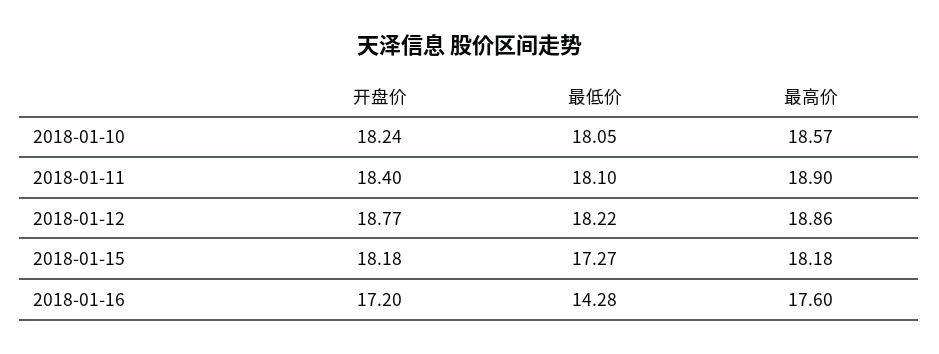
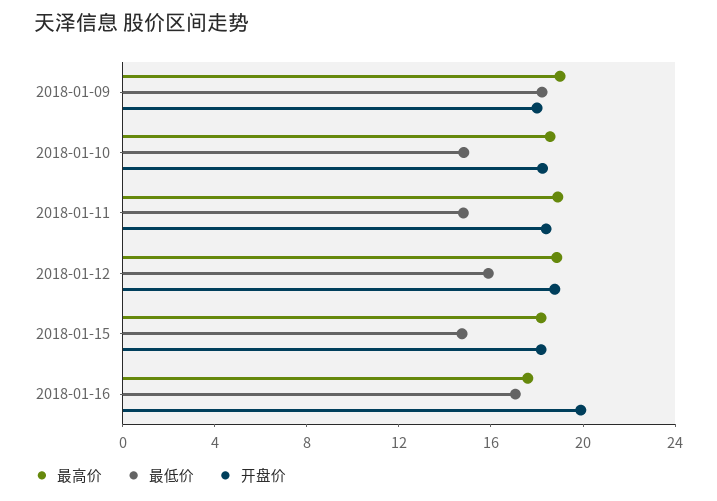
  {
    "开盘价": {
      "2018-01-10": 18.24,
      "2018-01-11": 18.4,
      "2018-01-12": 18.77,
      "2018-01-15": 18.18,
-     "2018-01-16": 17.2
+     "2018-01-16": 20,
+     "2018-01-09": 18
    },
    "最低价": {
-     "2018-01-10": 18.05,
+     "2018-01-10": 15,
-     "2018-01-11": 18.1,
+     "2018-01-11": 15,
-     "2018-01-12": 18.22,
+     "2018-01-12": 16,
-     "2018-01-15": 17.27,
+     "2018-01-15": 15,
-     "2018-01-16": 14.28
+     "2018-01-16": 17,
+     "2018-01-09": 18
    },
    "最高价": {
      "2018-01-10": 18.57,
      "2018-01-11": 18.9,
      "2018-01-12": 18.86,
      "2018-01-15": 18.18,
-     "2018-01-16": 17.6
+     "2018-01-16": 17.6,
+     "2018-01-09": 19
    }
  }

